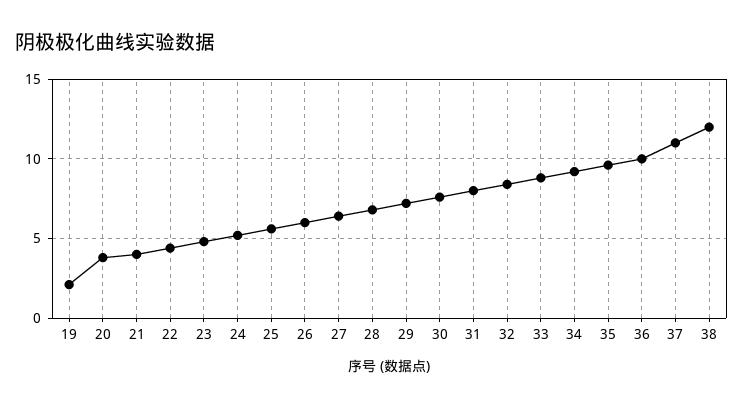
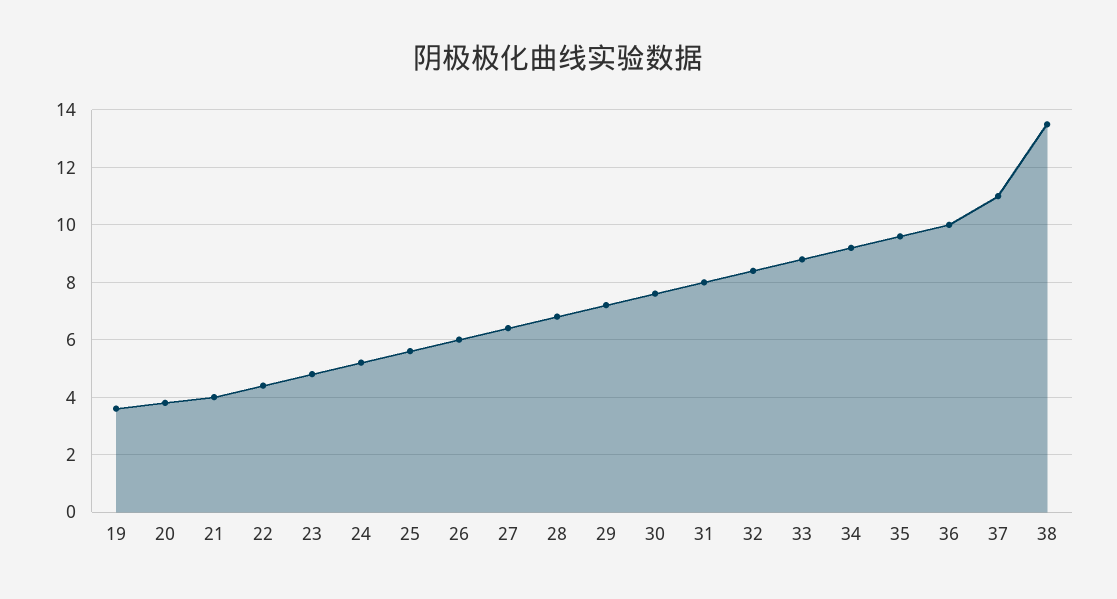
  {
-   "19": 2,
+   "19": 3.5,
    "20": 4,
    "21": 4,
    "22": 4.5,
    "23": 5,
    "24": 5,
    "25": 5.5,
    "26": 6,
    "27": 6.5,
    "28": 7,
    "29": 7,
    "30": 7.5,
    "31": 8,
    "32": 8.5,
    "33": 9,
    "34": 9,
    "35": 9.5,
    "36": 10,
    "37": 11,
-   "38": 12
+   "38": 13.5
  }

